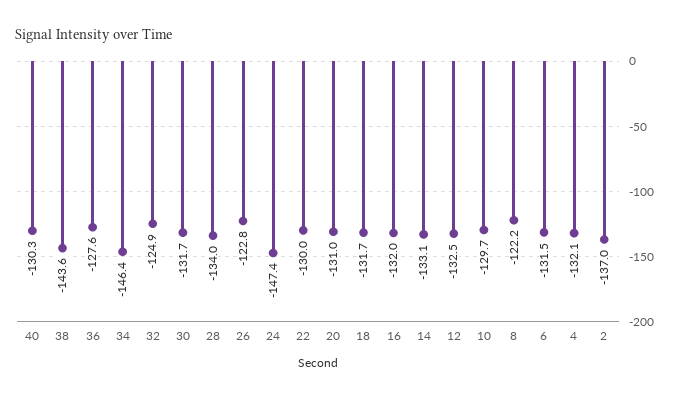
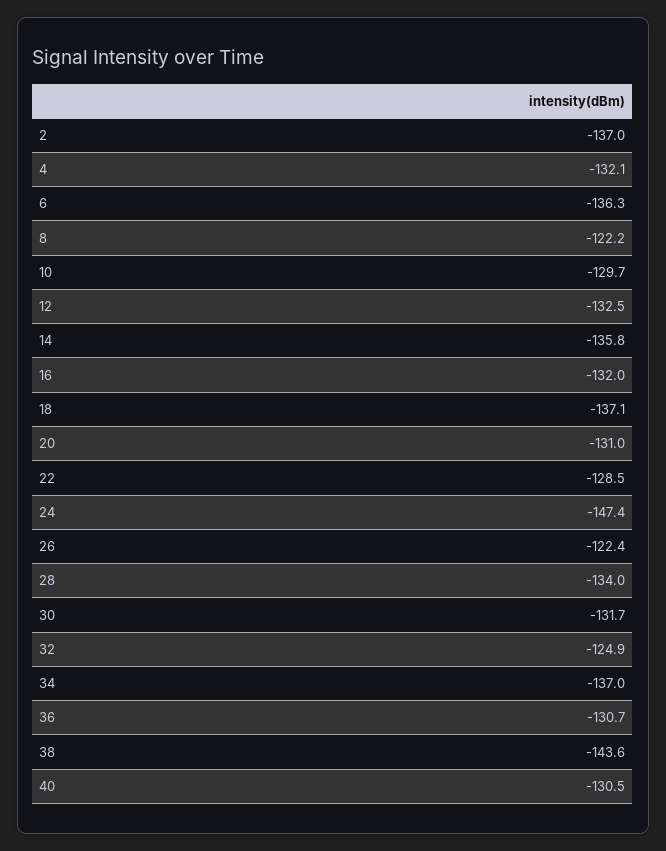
  {
-   "40": -130.3,
+   "40": -130.5,
    "38": -143.6,
-   "36": -127.6,
+   "36": -130.7,
-   "34": -146.4,
+   "34": -137,
    "32": -124.9,
    "30": -131.7,
    "28": -134,
-   "26": -122.8,
+   "26": -122.4,
    "24": -147.4,
-   "22": -130,
+   "22": -128.5,
    "20": -131,
-   "18": -131.7,
+   "18": -137.1,
    "16": -132,
-   "14": -133.1,
+   "14": -135.8,
    "12": -132.5,
    "10": -129.7,
    "8": -122.2,
-   "6": -131.5,
+   "6": -136.3,
    "4": -132.1,
    "2": -137
  }

